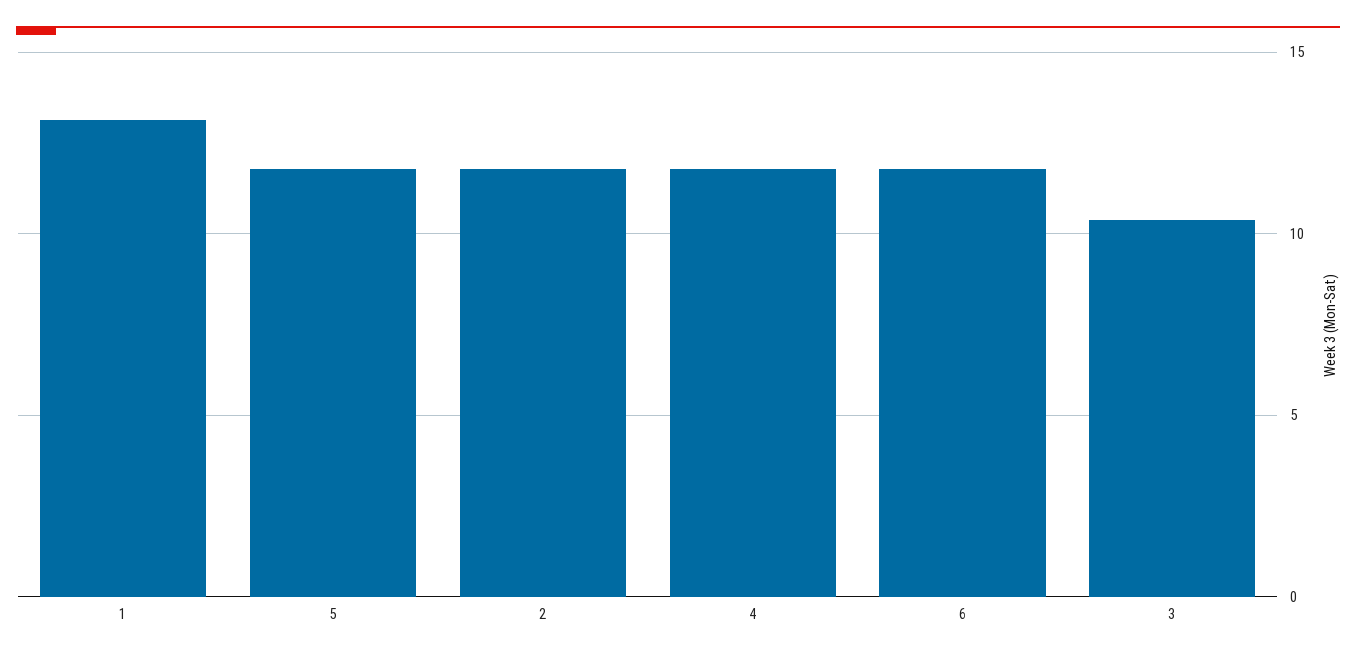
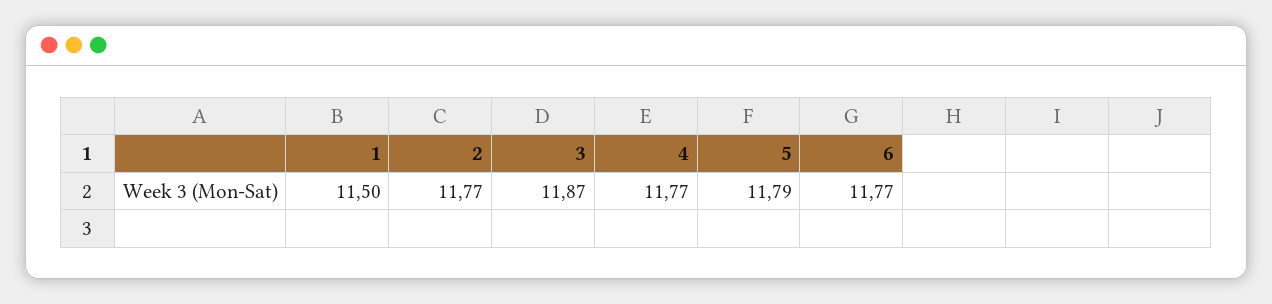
  {
-   "1": 13,
+   "1": 11.5,
    "5": 11.79,
    "2": 11.77,
    "4": 11.77,
    "6": 11.77,
-   "3": 10.5
+   "3": 11.87
  }

